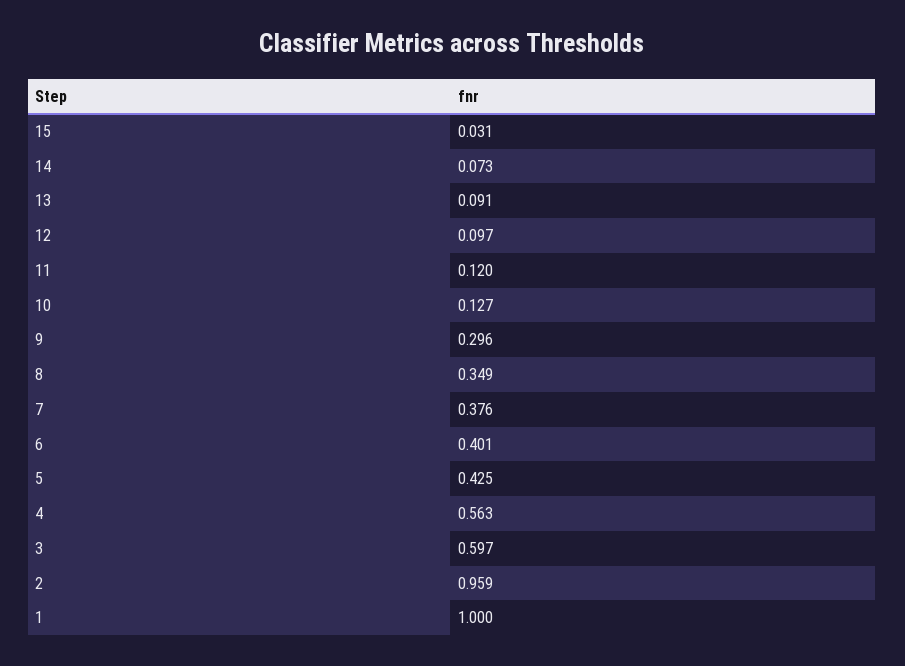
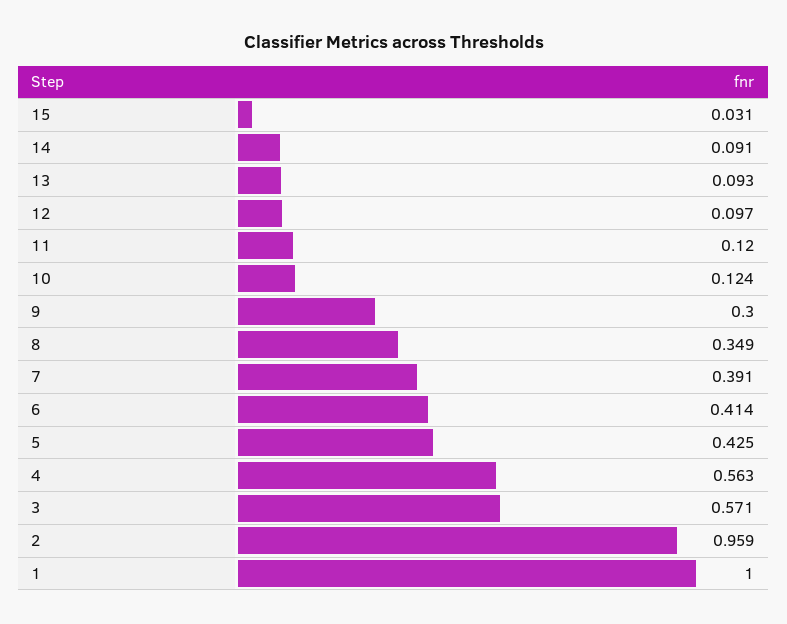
  {
    "15": 0.031,
-   "14": 0.073,
+   "14": 0.091,
-   "13": 0.091,
+   "13": 0.093,
    "12": 0.097,
    "11": 0.12,
-   "10": 0.127,
+   "10": 0.124,
-   "9": 0.296,
+   "9": 0.3,
    "8": 0.349,
-   "7": 0.376,
+   "7": 0.391,
-   "6": 0.401,
+   "6": 0.414,
    "5": 0.425,
    "4": 0.563,
-   "3": 0.597,
+   "3": 0.571,
    "2": 0.959,
    "1": 1
  }

